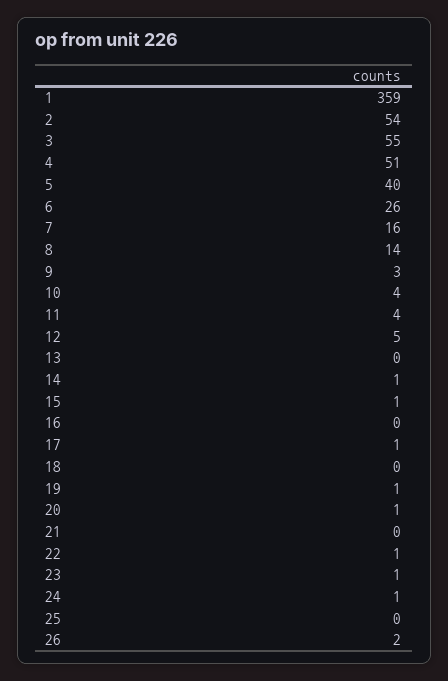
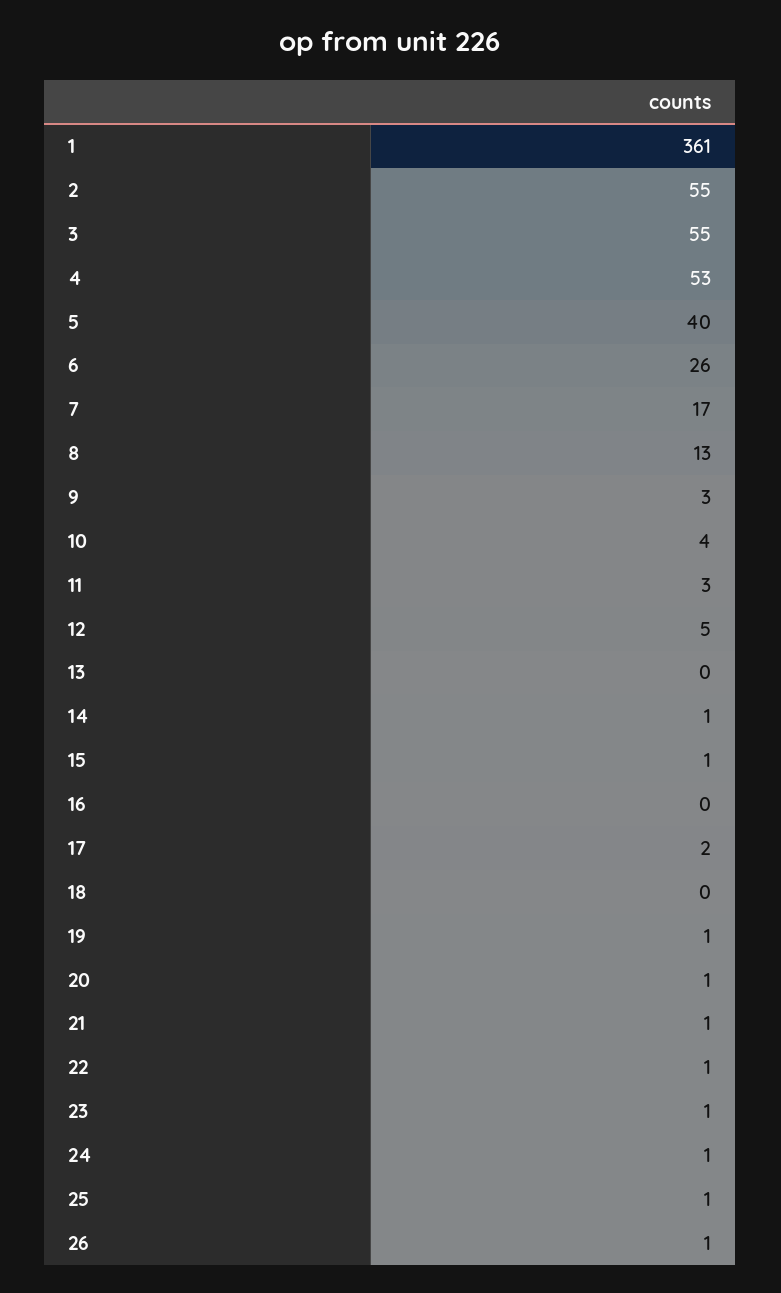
  {
-   "1": 359,
+   "1": 361,
-   "2": 54,
+   "2": 55,
    "3": 55,
-   "4": 51,
+   "4": 53,
    "5": 40,
    "6": 26,
-   "7": 16,
+   "7": 17,
-   "8": 14,
+   "8": 13,
    "9": 3,
    "10": 4,
-   "11": 4,
+   "11": 3,
    "12": 5,
    "13": 0,
    "14": 1,
    "15": 1,
    "16": 0,
-   "17": 1,
+   "17": 2,
    "18": 0,
    "19": 1,
    "20": 1,
-   "21": 0,
+   "21": 1,
    "22": 1,
    "23": 1,
    "24": 1,
-   "25": 0,
+   "25": 1,
-   "26": 2
+   "26": 1
  }

